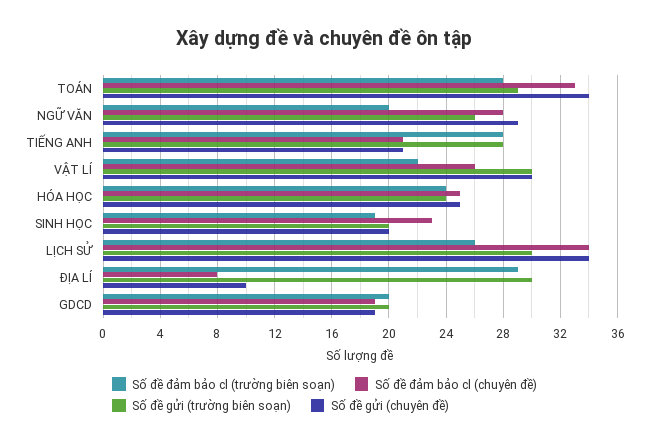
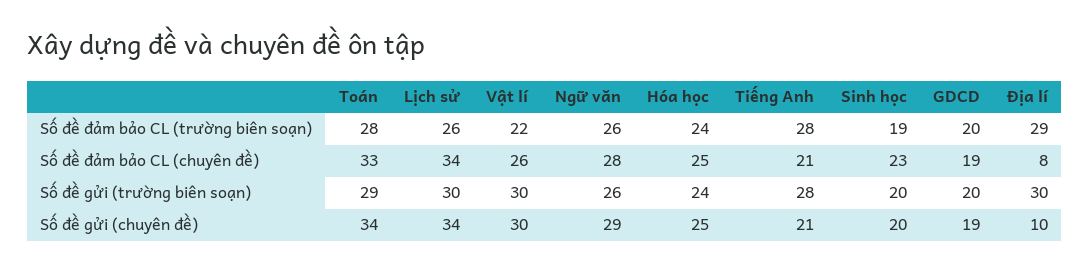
  {
    "Số đề đảm bảo cl (trường biên soạn)": {
      "TOÁN": 28,
-     "NGỮ VĂN": 20,
+     "NGỮ VĂN": 26,
      "TIẾNG ANH": 28,
      "VẬT LÍ": 22,
      "HÓA HỌC": 24,
      "SINH HỌC": 19,
      "LỊCH SỬ": 26,
      "ĐỊA LÍ": 29,
      "GDCD": 20
    },
    "Số đề đảm bảo cl (chuyên đề)": {
      "TOÁN": 33,
      "NGỮ VĂN": 28,
      "TIẾNG ANH": 21,
      "VẬT LÍ": 26,
      "HÓA HỌC": 25,
      "SINH HỌC": 23,
      "LỊCH SỬ": 34,
      "ĐỊA LÍ": 8,
      "GDCD": 19
    },
    "Số đề gửi (trường biên soạn)": {
      "TOÁN": 29,
      "NGỮ VĂN": 26,
      "TIẾNG ANH": 28,
      "VẬT LÍ": 30,
      "HÓA HỌC": 24,
      "SINH HỌC": 20,
      "LỊCH SỬ": 30,
      "ĐỊA LÍ": 30,
      "GDCD": 20
    },
    "Số đề gửi (chuyên đề)": {
      "TOÁN": 34,
      "NGỮ VĂN": 29,
      "TIẾNG ANH": 21,
      "VẬT LÍ": 30,
      "HÓA HỌC": 25,
      "SINH HỌC": 20,
      "LỊCH SỬ": 34,
      "ĐỊA LÍ": 10,
      "GDCD": 19
    }
  }

